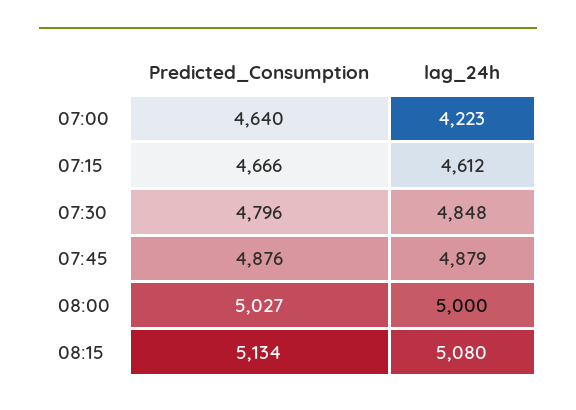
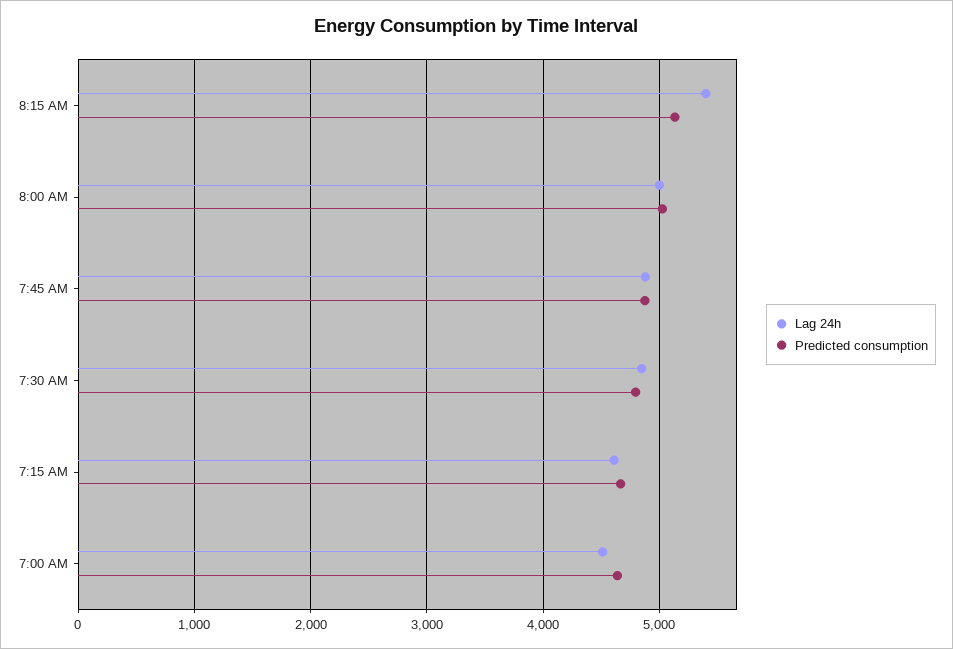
  {
    "Predicted_Consumption": {
      "07:00": 4640,
      "07:15": 4666,
      "07:30": 4796,
      "07:45": 4876,
      "08:00": 5027,
      "08:15": 5134
    },
    "lag_24h": {
-     "07:00": 4223,
+     "07:00": 4500,
      "07:15": 4612,
      "07:30": 4848,
      "07:45": 4879,
      "08:00": 5000,
-     "08:15": 5080
+     "08:15": 5400
    }
  }

